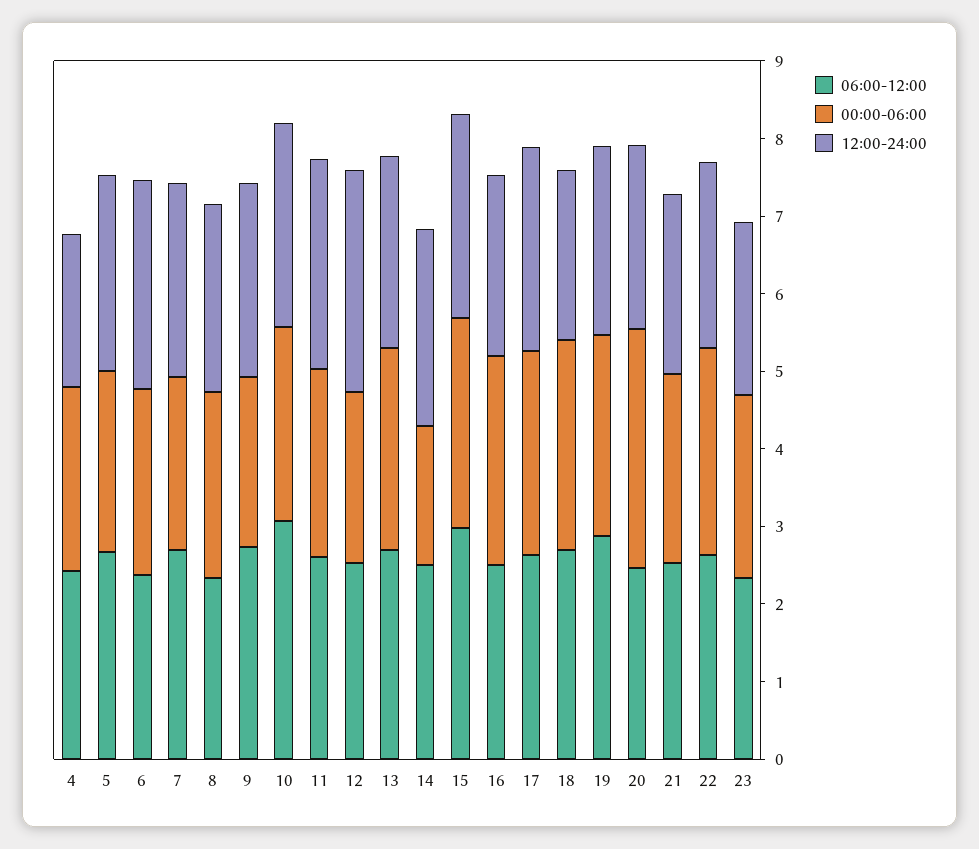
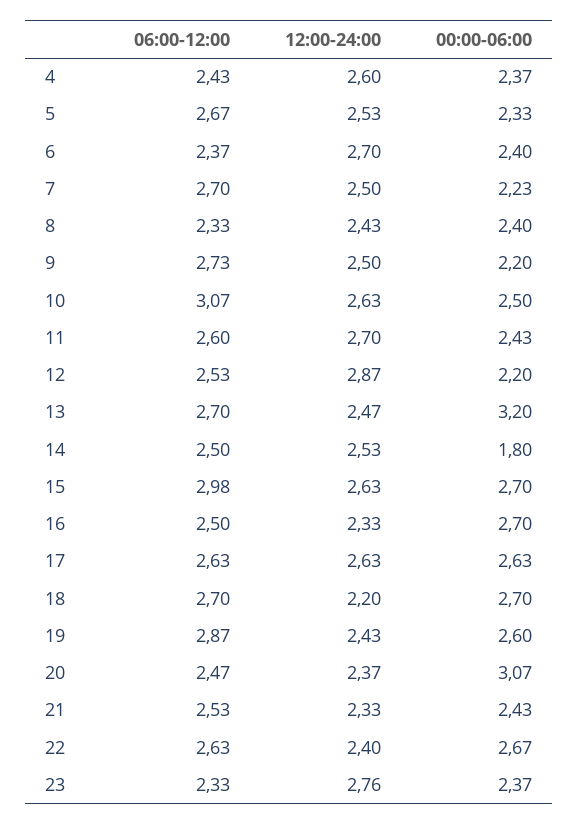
  {
    "06:00-12:00": {
      "4": 2.43,
      "5": 2.67,
      "6": 2.37,
      "7": 2.7,
      "8": 2.33,
      "9": 2.73,
      "10": 3.07,
      "11": 2.6,
      "12": 2.53,
      "13": 2.7,
      "14": 2.5,
      "15": 2.98,
      "16": 2.5,
      "17": 2.63,
      "18": 2.7,
      "19": 2.87,
      "20": 2.47,
      "21": 2.53,
      "22": 2.63,
      "23": 2.33
    },
    "00:00-06:00": {
      "4": 2.37,
      "5": 2.33,
      "6": 2.4,
      "7": 2.23,
      "8": 2.4,
      "9": 2.2,
      "10": 2.5,
      "11": 2.43,
      "12": 2.2,
-     "13": 2.6,
+     "13": 3.2,
      "14": 1.8,
      "15": 2.7,
      "16": 2.7,
      "17": 2.63,
      "18": 2.7,
      "19": 2.6,
      "20": 3.07,
      "21": 2.43,
      "22": 2.67,
      "23": 2.37
    },
    "12:00-24:00": {
-     "4": 2,
+     "4": 2.6,
      "5": 2.53,
      "6": 2.7,
      "7": 2.5,
      "8": 2.43,
      "9": 2.5,
      "10": 2.63,
      "11": 2.7,
      "12": 2.87,
      "13": 2.47,
      "14": 2.53,
      "15": 2.63,
      "16": 2.33,
      "17": 2.63,
      "18": 2.2,
      "19": 2.43,
      "20": 2.37,
      "21": 2.33,
      "22": 2.4,
-     "23": 2.2
+     "23": 2.76
    }
  }

